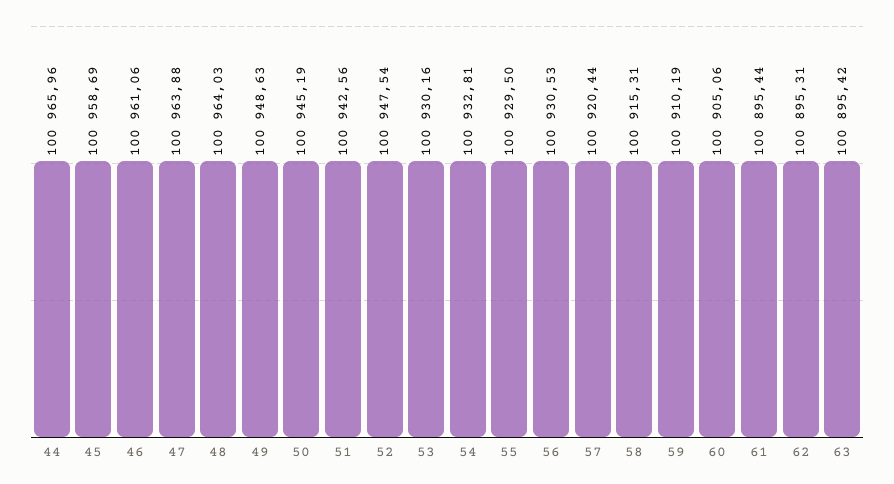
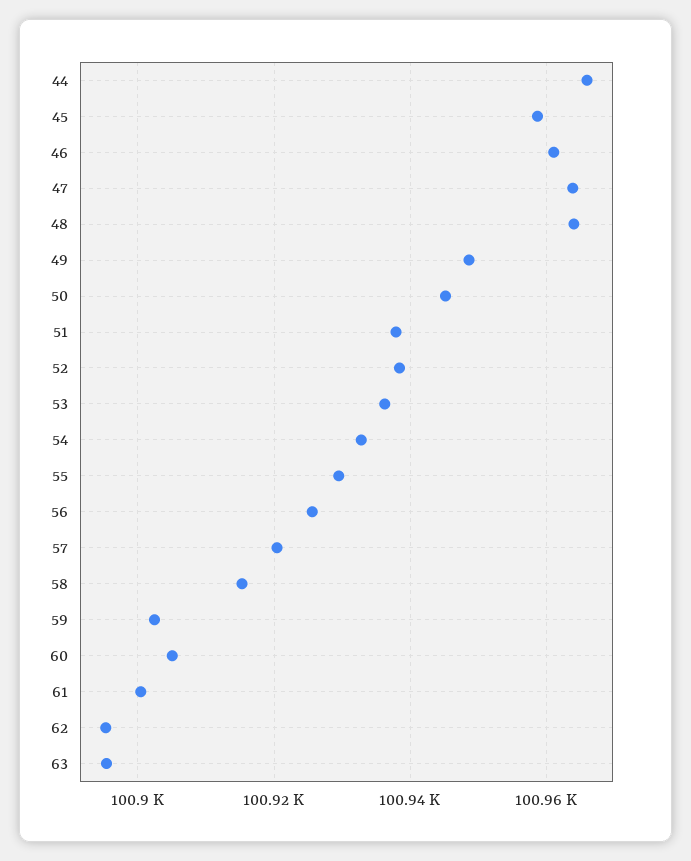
  {
    "44": 100965.96,
    "45": 100958.69,
    "46": 100961.06,
    "47": 100963.88,
    "48": 100964.03,
    "49": 100948.63,
    "50": 100945.19,
-   "51": 100942.56,
+   "51": 100938,
-   "52": 100947.54,
+   "52": 100938,
-   "53": 100930.16,
+   "53": 100936,
    "54": 100932.81,
    "55": 100929.5,
-   "56": 100930.53,
+   "56": 100926,
    "57": 100920.44,
    "58": 100915.31,
-   "59": 100910.19,
+   "59": 100902,
    "60": 100905.06,
-   "61": 100895.44,
+   "61": 100900,
    "62": 100895.31,
    "63": 100895.42
  }

